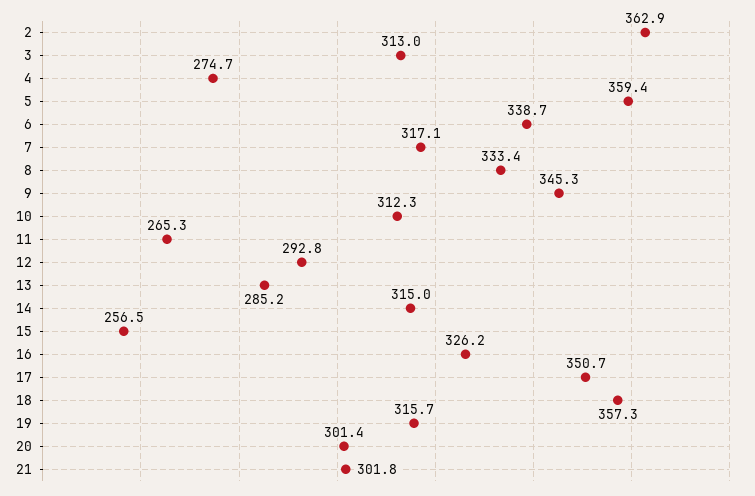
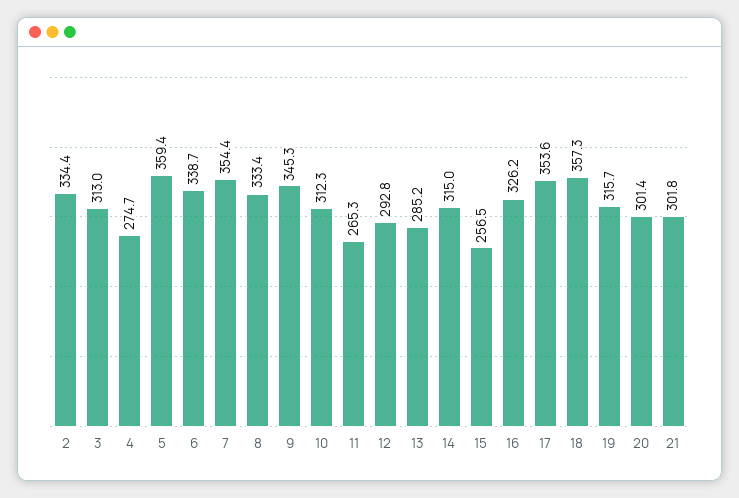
  {
-   "2": 362.9,
+   "2": 334.4,
    "3": 313,
    "4": 274.7,
    "5": 359.4,
    "6": 338.7,
-   "7": 317.1,
+   "7": 354.4,
    "8": 333.4,
    "9": 345.3,
    "10": 312.3,
    "11": 265.3,
    "12": 292.8,
    "13": 285.2,
    "14": 315,
    "15": 256.5,
    "16": 326.2,
-   "17": 350.7,
+   "17": 353.6,
    "18": 357.3,
    "19": 315.7,
    "20": 301.4,
    "21": 301.8
  }

